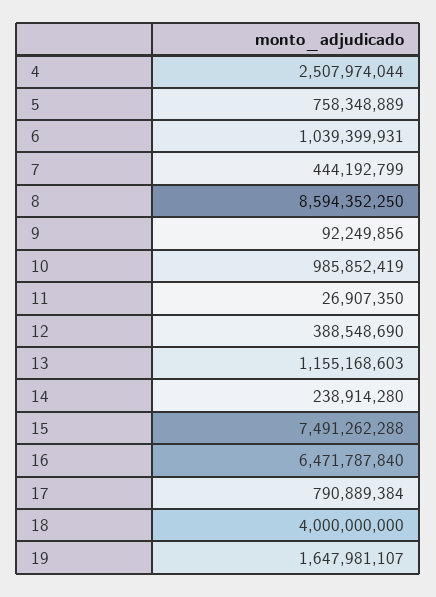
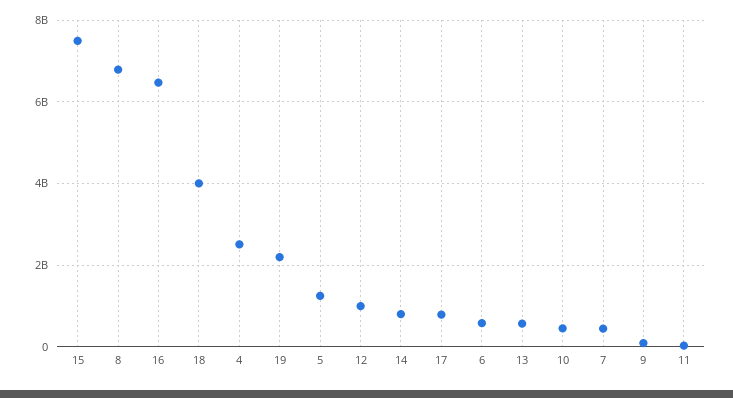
  {
    "4": 2507974044,
-   "5": 758348889,
+   "5": 1200000000,
-   "6": 1039399931,
+   "6": 600000000,
    "7": 444192799,
-   "8": 8594352250,
+   "8": 6800000000,
    "9": 92249856,
-   "10": 985852419,
+   "10": 400000000,
    "11": 26907350,
-   "12": 388548690,
+   "12": 1000000000,
-   "13": 1155168603,
+   "13": 600000000,
-   "14": 238914280,
+   "14": 800000000,
    "15": 7491262288,
    "16": 6471787840,
    "17": 790889384,
    "18": 4000000000,
-   "19": 1647981107
+   "19": 2200000000
  }

